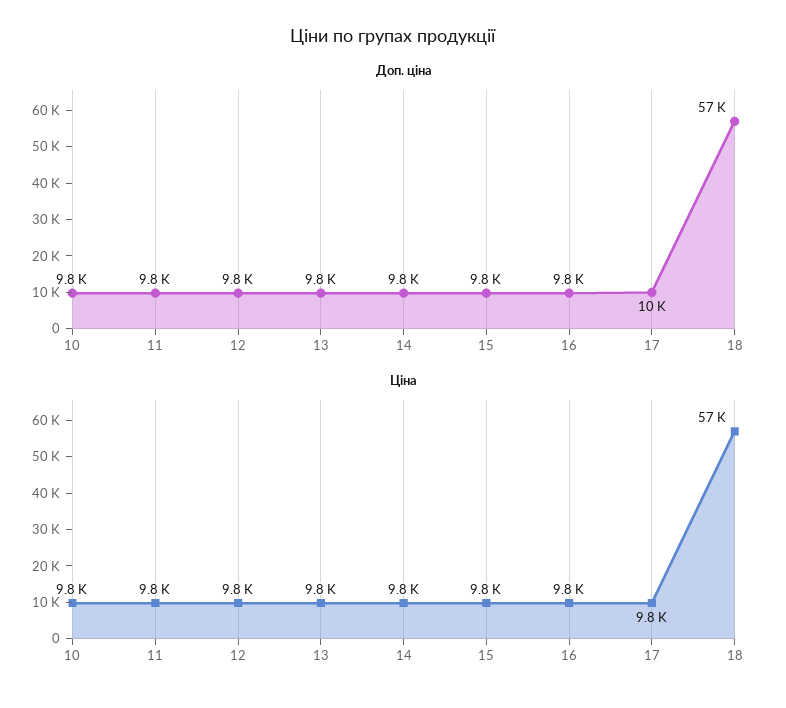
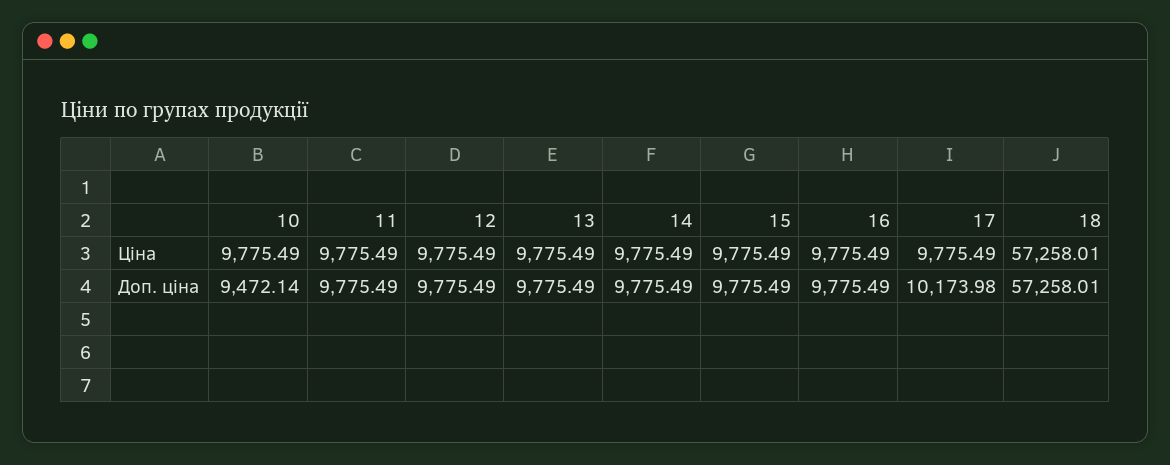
  {
    "Доп. ціна": {
-     "10": 9800,
+     "10": 9472.14,
      "11": 9775.49,
      "12": 9775.49,
      "13": 9775.49,
      "14": 9775.49,
      "15": 9775.49,
      "16": 9775.49,
      "17": 10173.98,
      "18": 57258.01
    },
    "Ціна": {
      "10": 9775.49,
      "11": 9775.49,
      "12": 9775.49,
      "13": 9775.49,
      "14": 9775.49,
      "15": 9775.49,
      "16": 9775.49,
      "17": 9775.49,
      "18": 57258.01
    }
  }

